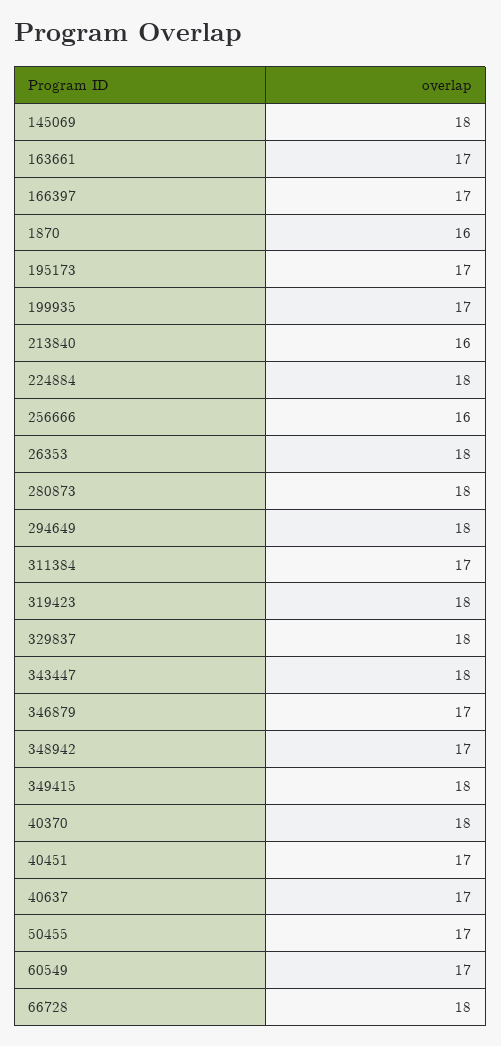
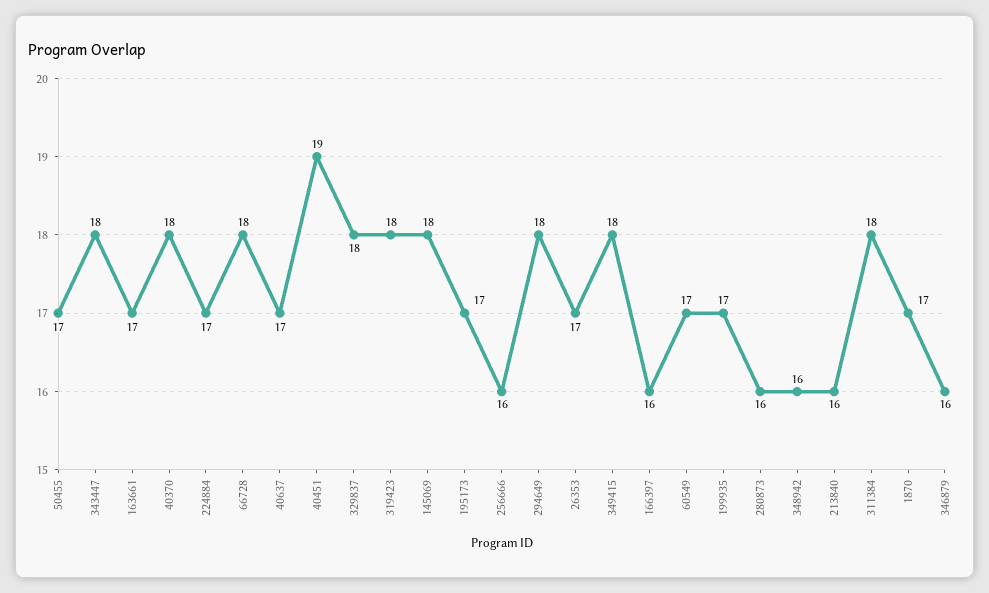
  {
    "145069": 18,
    "163661": 17,
-   "166397": 17,
+   "166397": 16,
-   "1870": 16,
+   "1870": 17,
    "195173": 17,
    "199935": 17,
    "213840": 16,
-   "224884": 18,
+   "224884": 17,
    "256666": 16,
-   "26353": 18,
+   "26353": 17,
-   "280873": 18,
+   "280873": 16,
    "294649": 18,
-   "311384": 17,
+   "311384": 18,
    "319423": 18,
    "329837": 18,
    "343447": 18,
-   "346879": 17,
+   "346879": 16,
-   "348942": 17,
+   "348942": 16,
    "349415": 18,
    "40370": 18,
-   "40451": 17,
+   "40451": 19,
    "40637": 17,
    "50455": 17,
    "60549": 17,
    "66728": 18
  }

